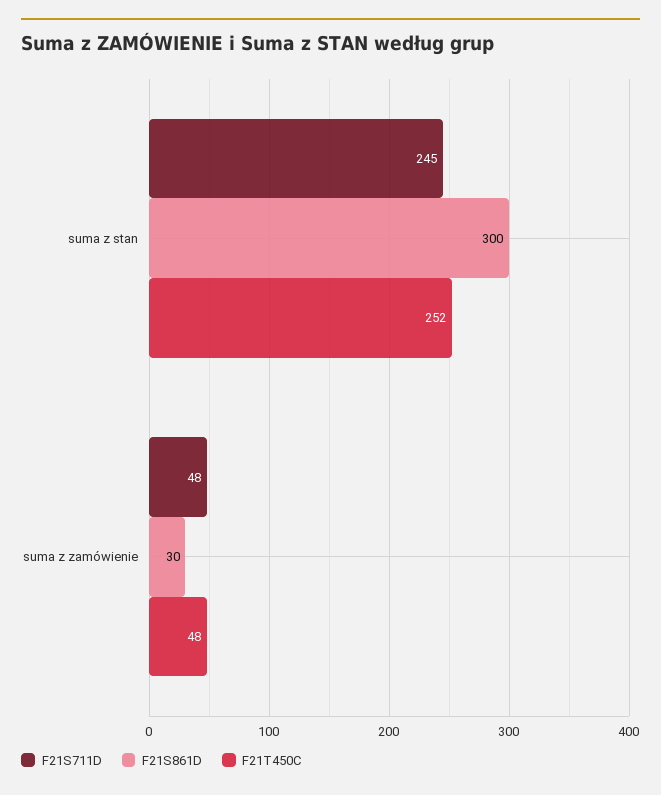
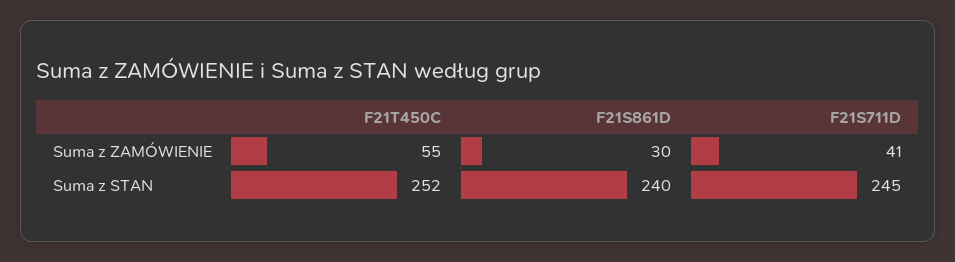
  {
    "F21S711D": {
      "suma z stan": 245,
-     "suma z zamówienie": 48
+     "suma z zamówienie": 41
    },
    "F21S861D": {
-     "suma z stan": 300,
+     "suma z stan": 240,
      "suma z zamówienie": 30
    },
    "F21T450C": {
      "suma z stan": 252,
-     "suma z zamówienie": 48
+     "suma z zamówienie": 55
    }
  }

